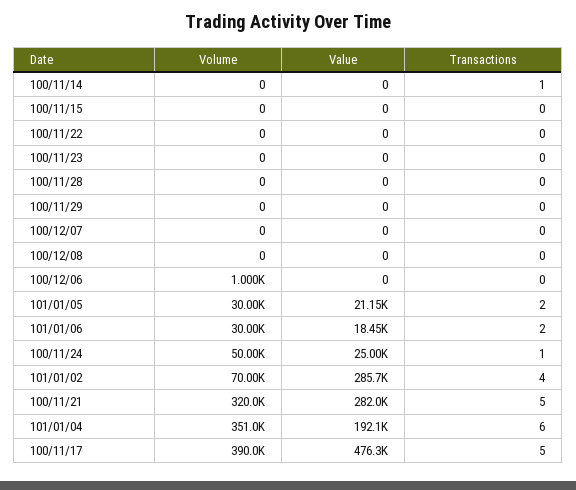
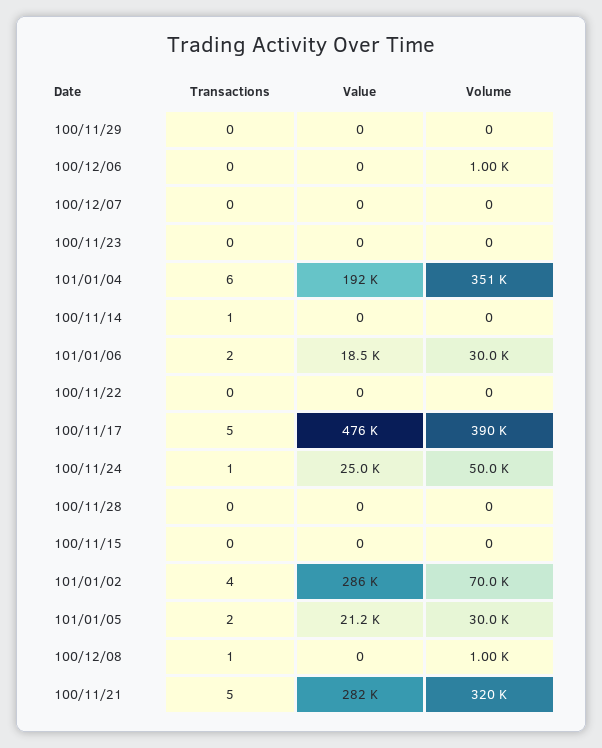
  {
    "Volume": {
      "100/11/14": 0,
      "100/11/15": 0,
      "100/11/22": 0,
      "100/11/23": 0,
      "100/11/28": 0,
      "100/11/29": 0,
      "100/12/07": 0,
-     "100/12/08": 0,
+     "100/12/08": 1000,
      "100/12/06": 1000,
      "101/01/05": 30000,
      "101/01/06": 30000,
      "100/11/24": 50000,
      "101/01/02": 70000,
      "100/11/21": 320000,
      "101/01/04": 351000,
      "100/11/17": 390000
    },
    "Value": {
      "100/11/14": 0,
      "100/11/15": 0,
      "100/11/22": 0,
      "100/11/23": 0,
      "100/11/28": 0,
      "100/11/29": 0,
      "100/12/07": 0,
      "100/12/08": 0,
      "100/12/06": 0,
      "101/01/05": 21150,
      "101/01/06": 18450,
      "100/11/24": 25000,
      "101/01/02": 285700,
      "100/11/21": 282000,
      "101/01/04": 192100,
      "100/11/17": 476300
    },
    "Transactions": {
      "100/11/14": 1,
      "100/11/15": 0,
      "100/11/22": 0,
      "100/11/23": 0,
      "100/11/28": 0,
      "100/11/29": 0,
      "100/12/07": 0,
-     "100/12/08": 0,
+     "100/12/08": 1,
      "100/12/06": 0,
      "101/01/05": 2,
      "101/01/06": 2,
      "100/11/24": 1,
      "101/01/02": 4,
      "100/11/21": 5,
      "101/01/04": 6,
      "100/11/17": 5
    }
  }

